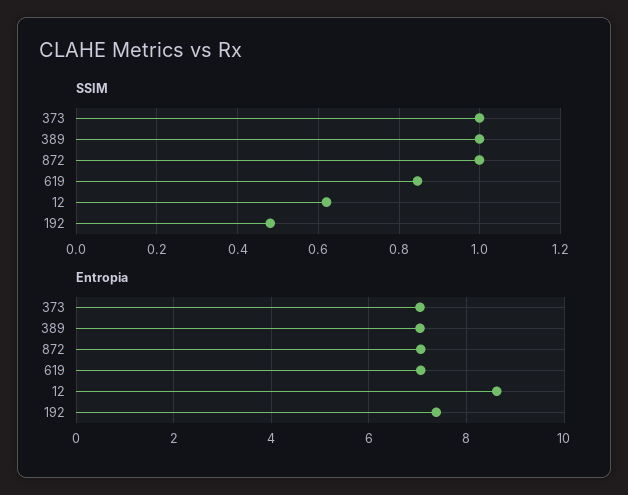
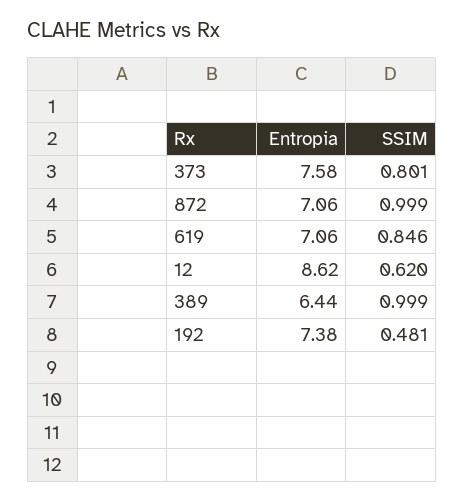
  {
    "SSIM": {
-     "373": 1,
+     "373": 0.801,
      "389": 0.999,
      "872": 0.999,
      "619": 0.846,
      "12": 0.62,
      "192": 0.481
    },
    "Entropia": {
-     "373": 7,
+     "373": 7.58,
-     "389": 7,
+     "389": 6.44,
      "872": 7.06,
      "619": 7.06,
      "12": 8.62,
      "192": 7.38
    }
  }

